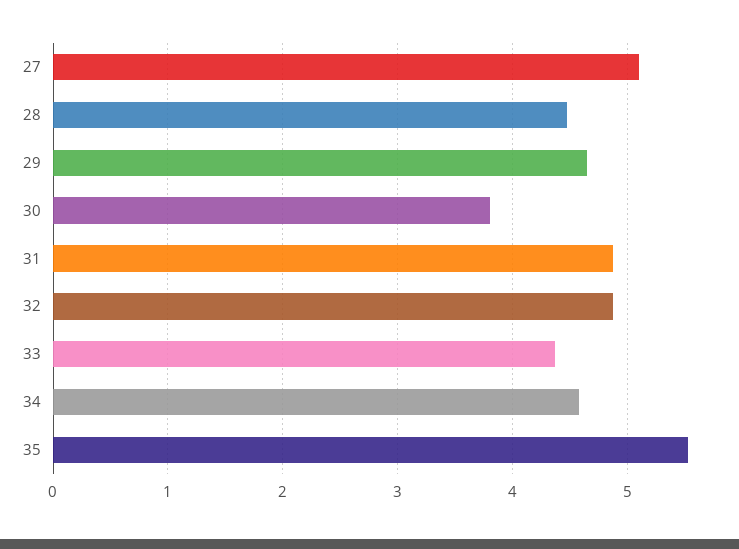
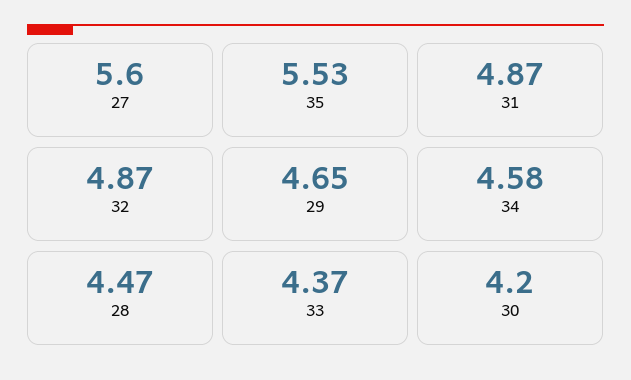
  {
-   "27": 5.1,
+   "27": 5.6,
    "28": 4.47,
    "29": 4.65,
-   "30": 3.8,
+   "30": 4.2,
    "31": 4.87,
    "32": 4.87,
    "33": 4.37,
    "34": 4.58,
    "35": 5.53
  }

